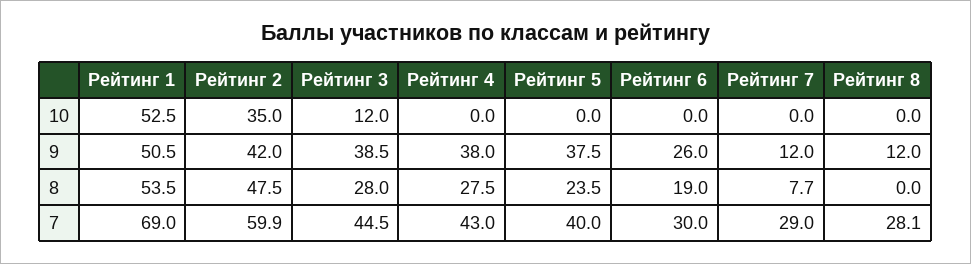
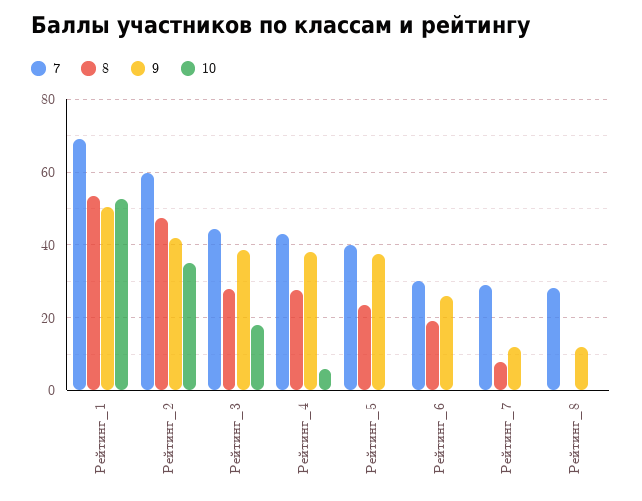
  {
    "10": {
      "Рейтинг 1": 52.5,
      "Рейтинг 2": 35,
-     "Рейтинг 3": 12,
+     "Рейтинг 3": 18,
-     "Рейтинг 4": 0,
+     "Рейтинг 4": 6,
      "Рейтинг 5": 0,
      "Рейтинг 6": 0,
      "Рейтинг 7": 0,
      "Рейтинг 8": 0
    },
    "9": {
      "Рейтинг 1": 50.5,
      "Рейтинг 2": 42,
      "Рейтинг 3": 38.5,
      "Рейтинг 4": 38,
      "Рейтинг 5": 37.5,
      "Рейтинг 6": 26,
      "Рейтинг 7": 12,
      "Рейтинг 8": 12
    },
    "8": {
      "Рейтинг 1": 53.5,
      "Рейтинг 2": 47.5,
      "Рейтинг 3": 28,
      "Рейтинг 4": 27.5,
      "Рейтинг 5": 23.5,
      "Рейтинг 6": 19,
      "Рейтинг 7": 7.7,
      "Рейтинг 8": 0
    },
    "7": {
      "Рейтинг 1": 69,
      "Рейтинг 2": 59.9,
      "Рейтинг 3": 44.5,
      "Рейтинг 4": 43,
      "Рейтинг 5": 40,
      "Рейтинг 6": 30,
      "Рейтинг 7": 29,
      "Рейтинг 8": 28.1
    }
  }

